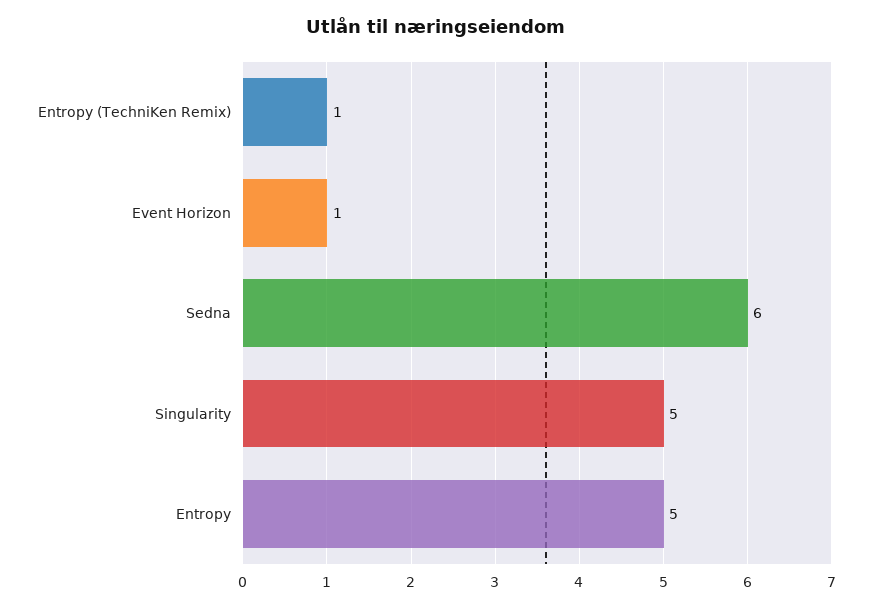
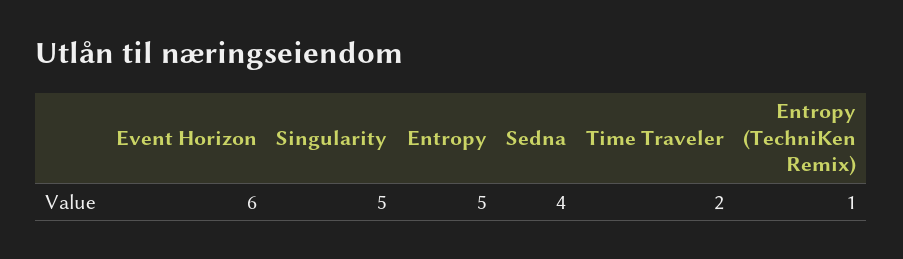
  {
    "Entropy (TechniKen Remix)": 1,
-   "Event Horizon": 1,
+   "Event Horizon": 6,
-   "Sedna": 6,
+   "Sedna": 4,
    "Singularity": 5,
-   "Entropy": 5
+   "Entropy": 5,
+   "Time Traveler": 2
  }

